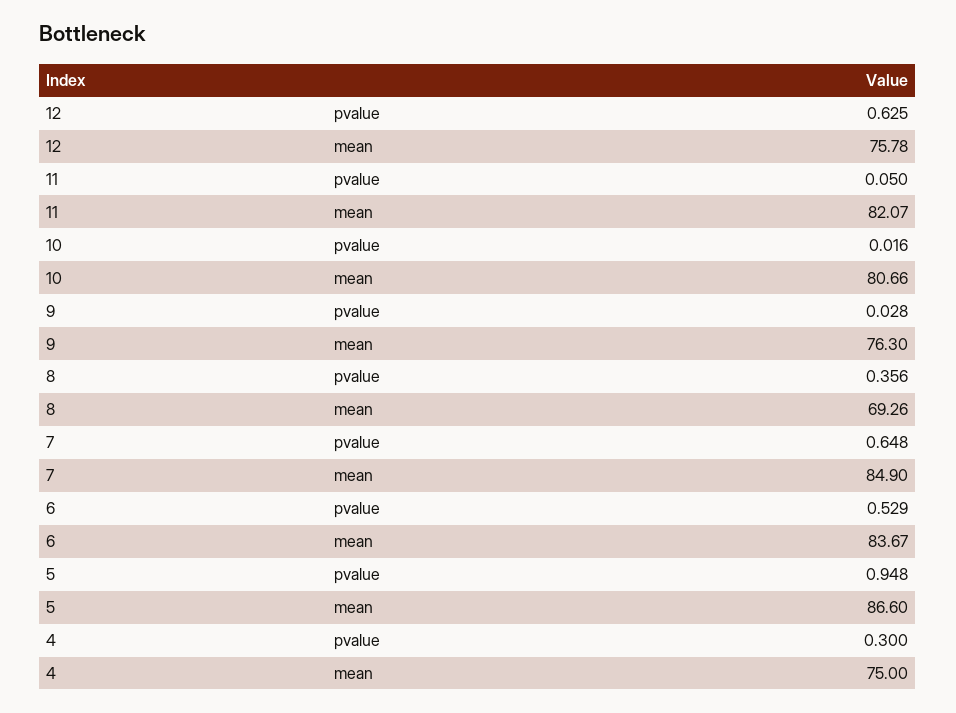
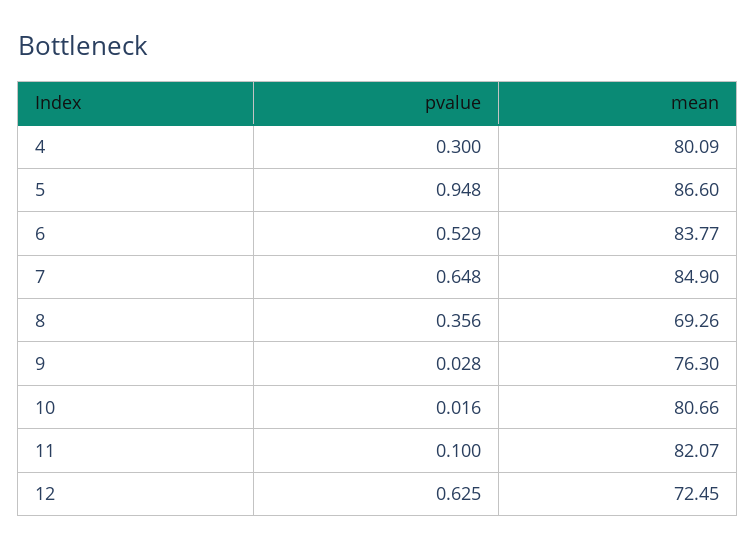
  {
    "12": {
      "pvalue": 0.625,
-     "mean": 75.78
+     "mean": 72.45
    },
    "11": {
-     "pvalue": 0.05,
+     "pvalue": 0.1,
      "mean": 82.07
    },
    "10": {
      "pvalue": 0.016,
      "mean": 80.66
    },
    "9": {
      "pvalue": 0.028,
      "mean": 76.3
    },
    "8": {
      "pvalue": 0.356,
      "mean": 69.26
    },
    "7": {
      "pvalue": 0.648,
      "mean": 84.9
    },
    "6": {
      "pvalue": 0.529,
-     "mean": 83.67
+     "mean": 83.77
    },
    "5": {
      "pvalue": 0.948,
      "mean": 86.6
    },
    "4": {
      "pvalue": 0.3,
-     "mean": 75
+     "mean": 80.09
    }
  }

